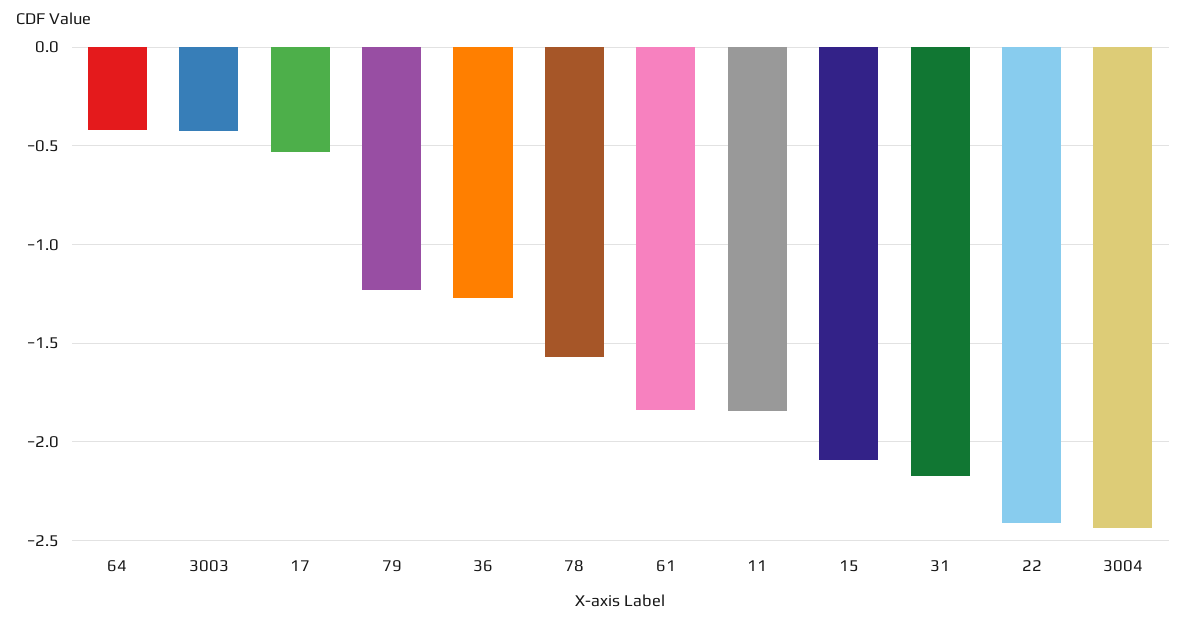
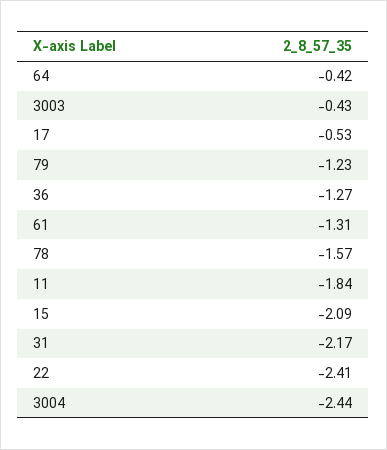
  {
    "64": -0.42,
    "3003": -0.43,
    "17": -0.53,
    "79": -1.23,
    "36": -1.27,
    "78": -1.57,
-   "61": -1.85,
+   "61": -1.31,
    "11": -1.84,
    "15": -2.09,
    "31": -2.17,
    "22": -2.41,
    "3004": -2.44
  }

